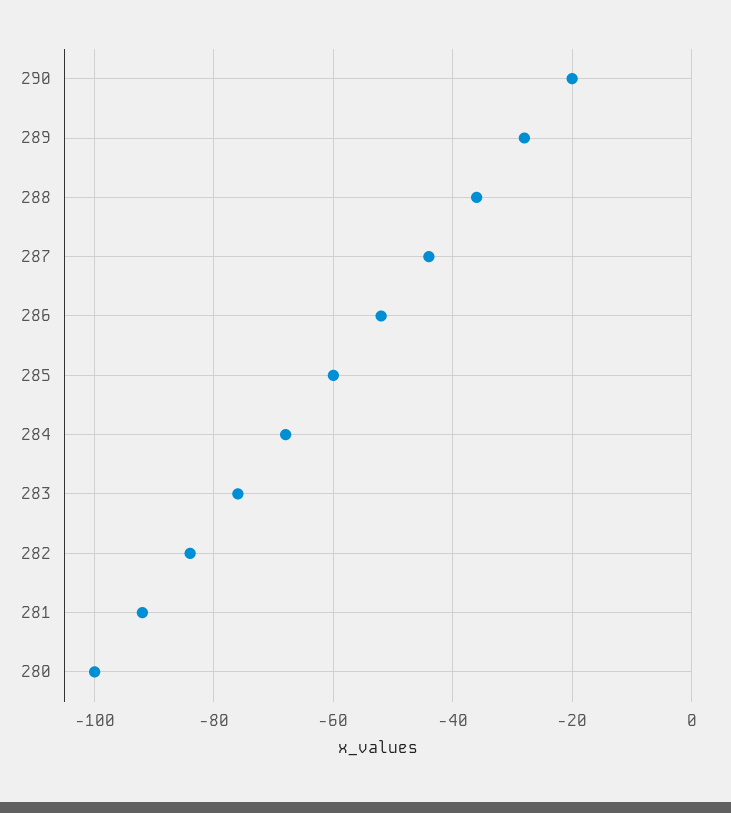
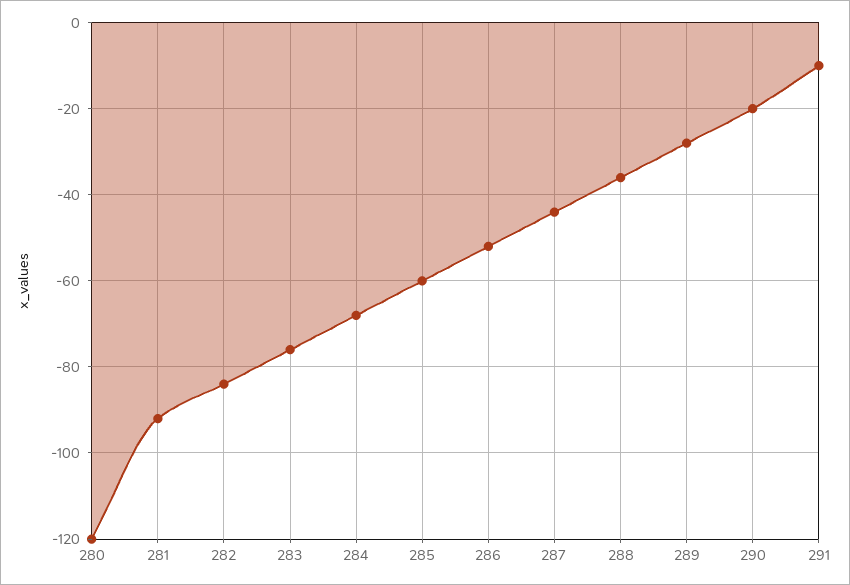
  {
    "290": -20,
    "289": -30,
    "288": -35,
    "287": -45,
    "286": -50,
    "285": -60,
    "284": -70,
    "283": -75,
    "282": -85,
    "281": -90,
-   "280": -100
+   "280": -120,
+   "291": -10
  }

